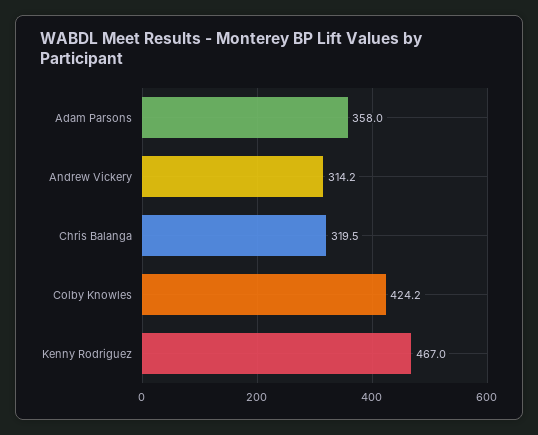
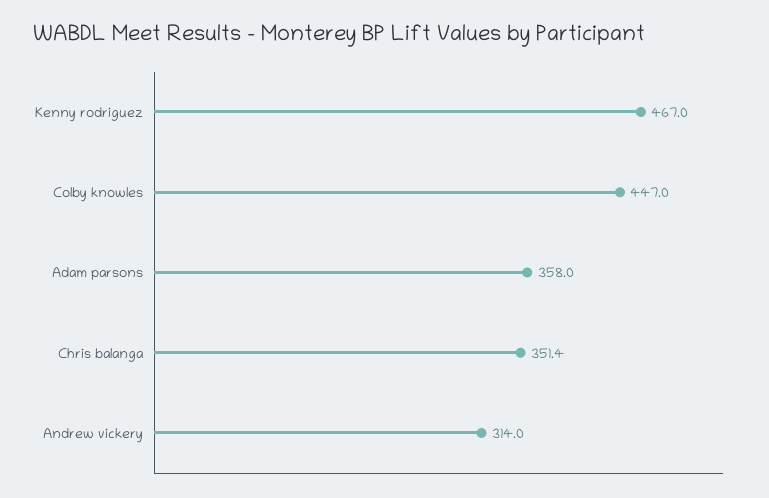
  {
    "Adam Parsons": 358,
-   "Andrew Vickery": 314.2,
+   "Andrew Vickery": 314,
-   "Chris Balanga": 319.5,
+   "Chris Balanga": 351.4,
-   "Colby Knowles": 424.2,
+   "Colby Knowles": 447,
    "Kenny Rodriguez": 467
  }

